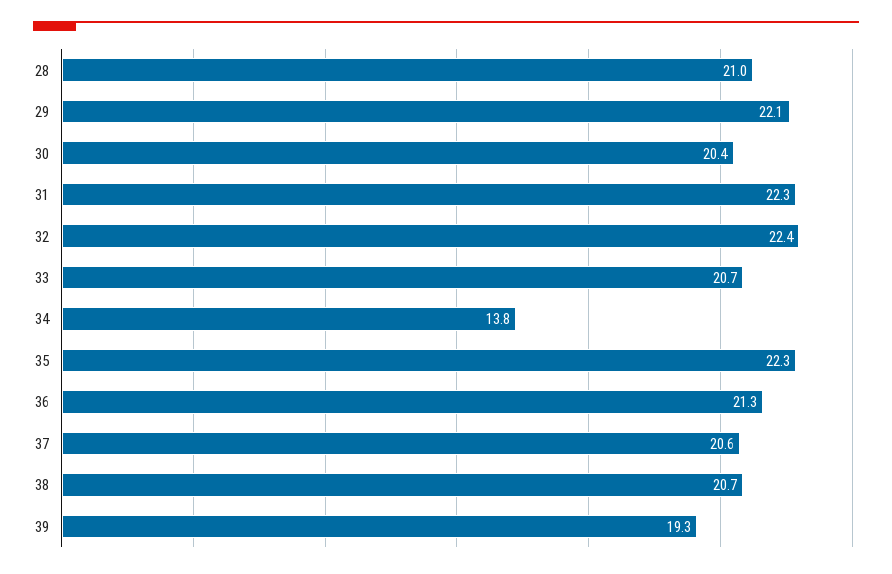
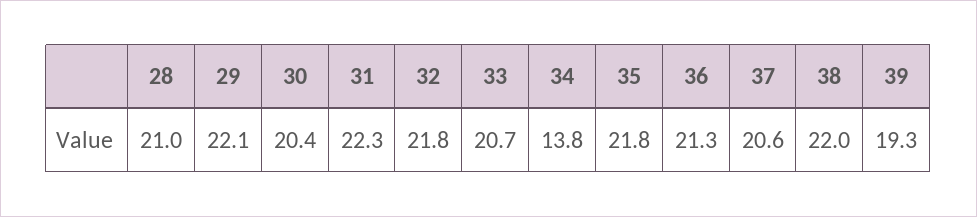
  {
    "28": 21,
    "29": 22.1,
    "30": 20.4,
    "31": 22.3,
-   "32": 22.4,
+   "32": 21.8,
    "33": 20.7,
    "34": 13.8,
-   "35": 22.3,
+   "35": 21.8,
    "36": 21.3,
    "37": 20.6,
-   "38": 20.7,
+   "38": 22,
    "39": 19.3
  }

